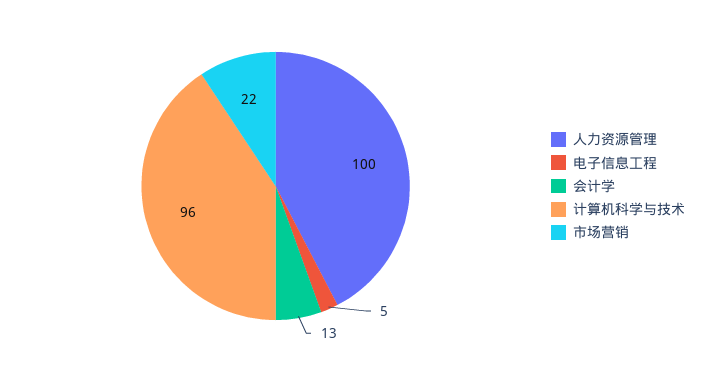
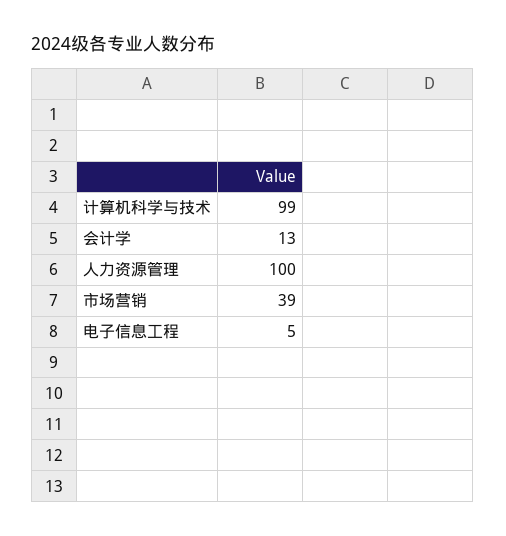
  {
    "人力资源管理": 100,
    "电子信息工程": 5,
    "会计学": 13,
-   "计算机科学与技术": 96,
+   "计算机科学与技术": 99,
-   "市场营销": 22
+   "市场营销": 39
  }

